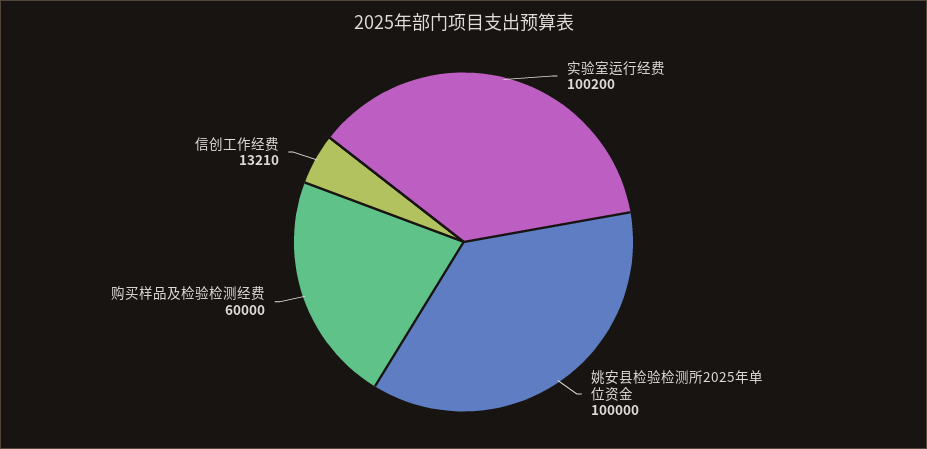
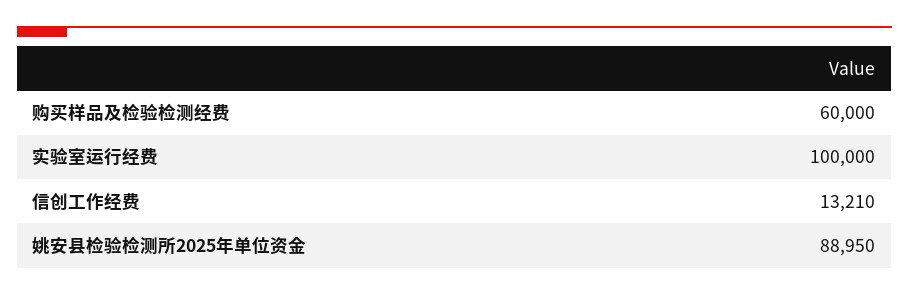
  {
-   "实验室运行经费": 100200,
+   "实验室运行经费": 100000,
-   "姚安县检验检测所2025年单位资金": 100000,
+   "姚安县检验检测所2025年单位资金": 88950,
    "购买样品及检验检测经费": 60000,
    "信创工作经费": 13210
  }

